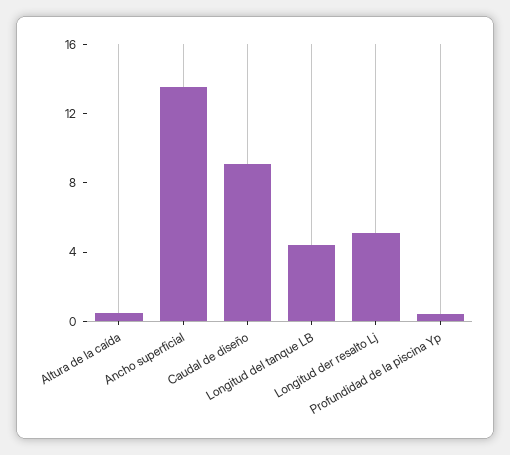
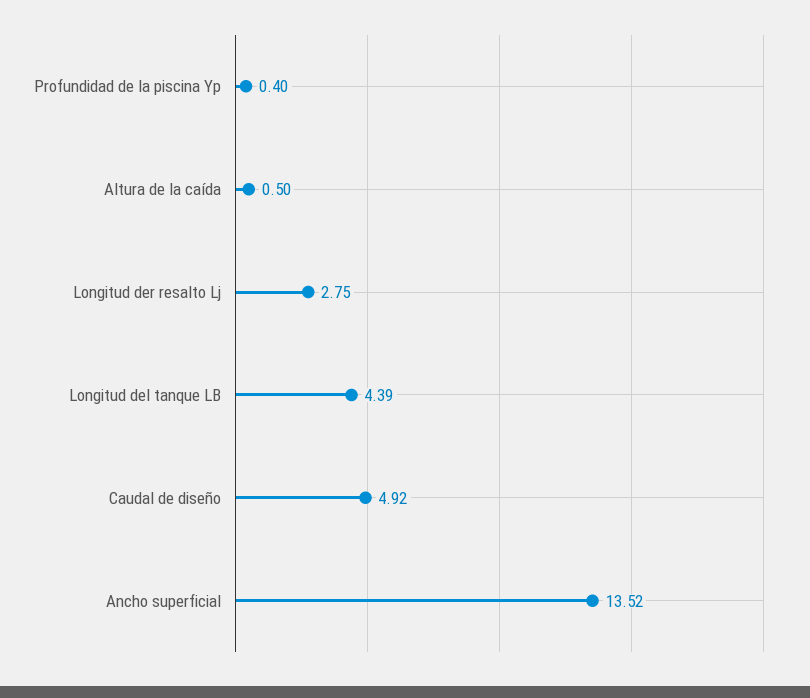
  {
    "Altura de la caída": 0.5,
    "Ancho superficial": 13.52,
-   "Caudal de diseño": 9,
+   "Caudal de diseño": 4.92,
    "Longitud del tanque LB": 4.39,
-   "Longitud der resalto Lj": 5,
+   "Longitud der resalto Lj": 2.75,
    "Profundidad de la piscina Yp": 0.4
  }

